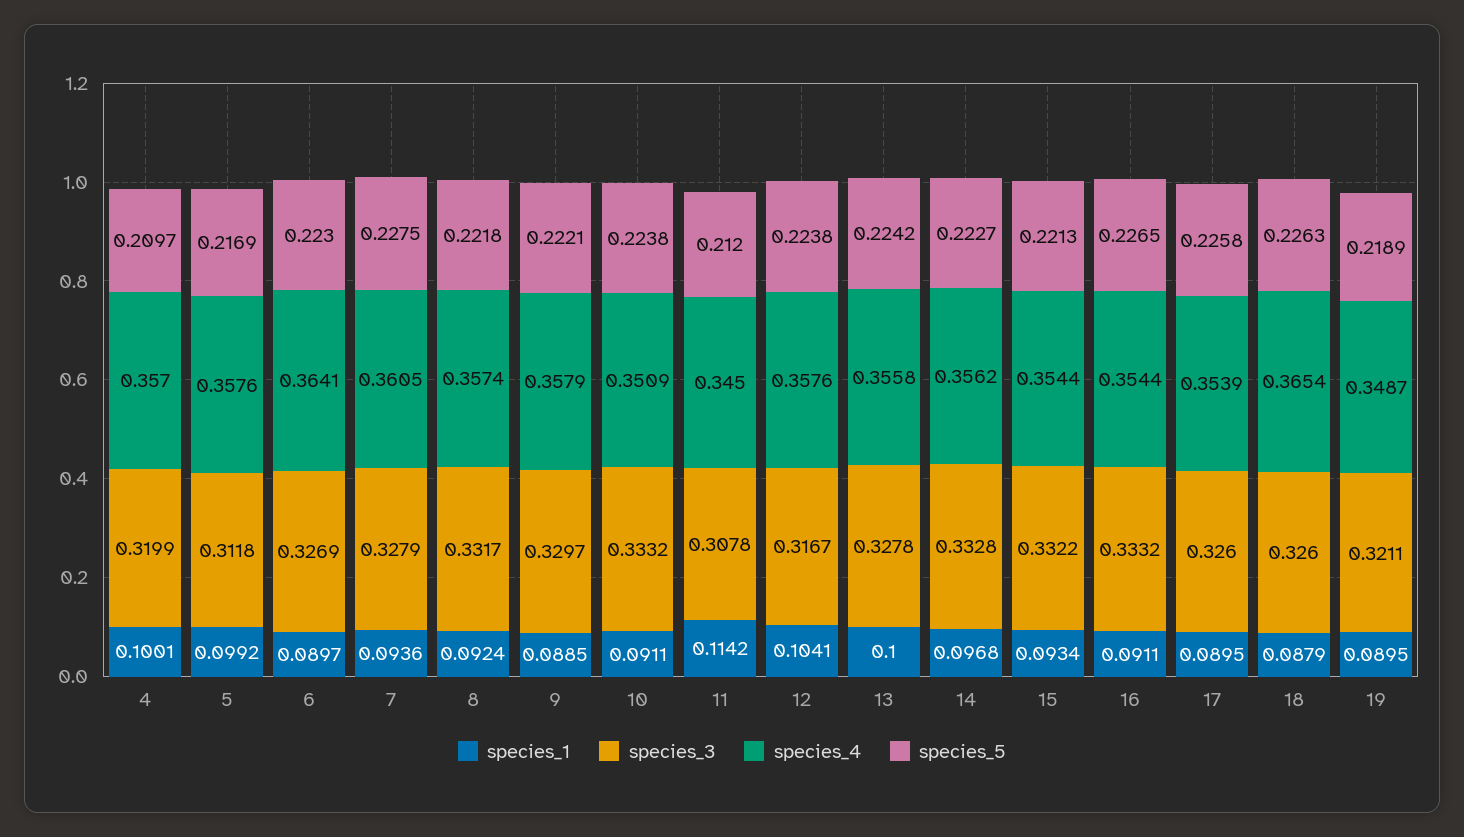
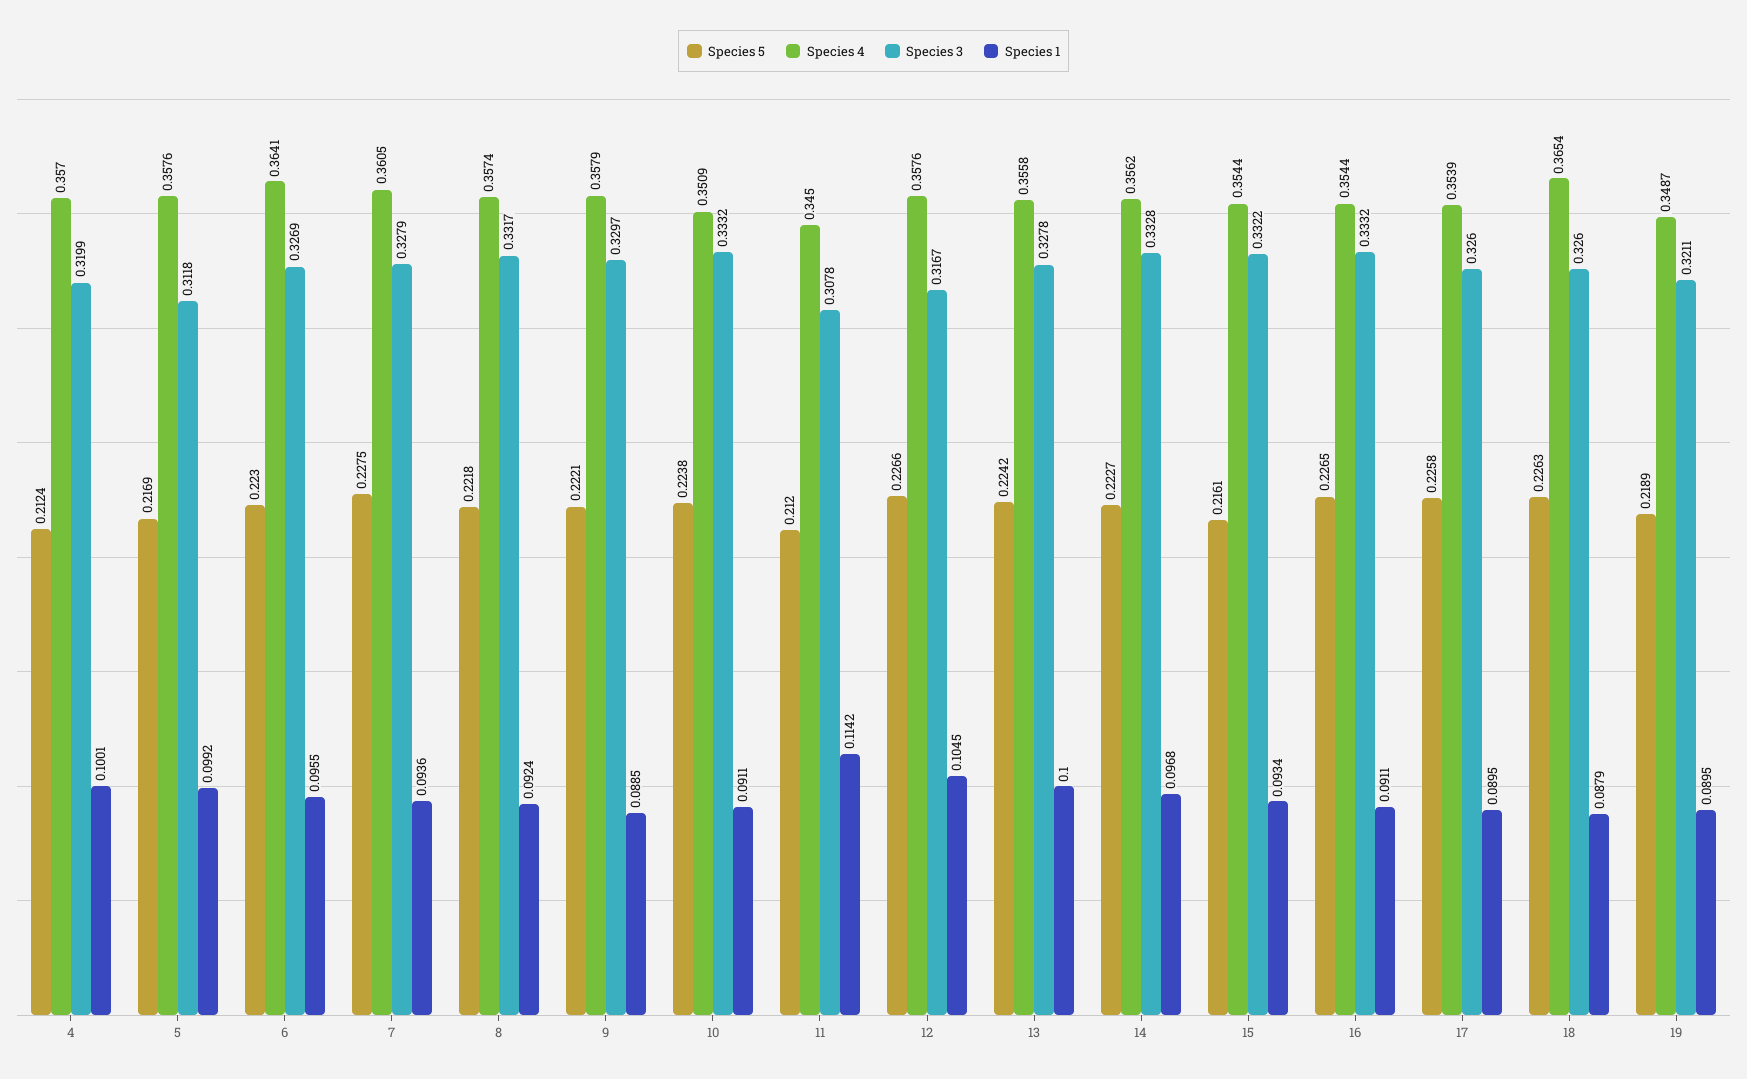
  {
    "species_1": {
      "4": 0.1001,
      "5": 0.0992,
-     "6": 0.0897,
+     "6": 0.0955,
      "7": 0.0936,
      "8": 0.0924,
      "9": 0.0885,
      "10": 0.0911,
      "11": 0.1142,
-     "12": 0.1041,
+     "12": 0.1045,
      "13": 0.1,
      "14": 0.0968,
      "15": 0.0934,
      "16": 0.0911,
      "17": 0.0895,
      "18": 0.0879,
      "19": 0.0895
    },
    "species_3": {
      "4": 0.3199,
      "5": 0.3118,
      "6": 0.3269,
      "7": 0.3279,
      "8": 0.3317,
      "9": 0.3297,
      "10": 0.3332,
      "11": 0.3078,
      "12": 0.3167,
      "13": 0.3278,
      "14": 0.3328,
      "15": 0.3322,
      "16": 0.3332,
      "17": 0.326,
      "18": 0.326,
      "19": 0.3211
    },
    "species_4": {
      "4": 0.357,
      "5": 0.3576,
      "6": 0.3641,
      "7": 0.3605,
      "8": 0.3574,
      "9": 0.3579,
      "10": 0.3509,
      "11": 0.345,
      "12": 0.3576,
      "13": 0.3558,
      "14": 0.3562,
      "15": 0.3544,
      "16": 0.3544,
      "17": 0.3539,
      "18": 0.3654,
      "19": 0.3487
    },
    "species_5": {
-     "4": 0.2097,
+     "4": 0.2124,
      "5": 0.2169,
      "6": 0.223,
      "7": 0.2275,
      "8": 0.2218,
      "9": 0.2221,
      "10": 0.2238,
      "11": 0.212,
-     "12": 0.2238,
+     "12": 0.2266,
      "13": 0.2242,
      "14": 0.2227,
-     "15": 0.2213,
+     "15": 0.2161,
      "16": 0.2265,
      "17": 0.2258,
      "18": 0.2263,
      "19": 0.2189
    }
  }

